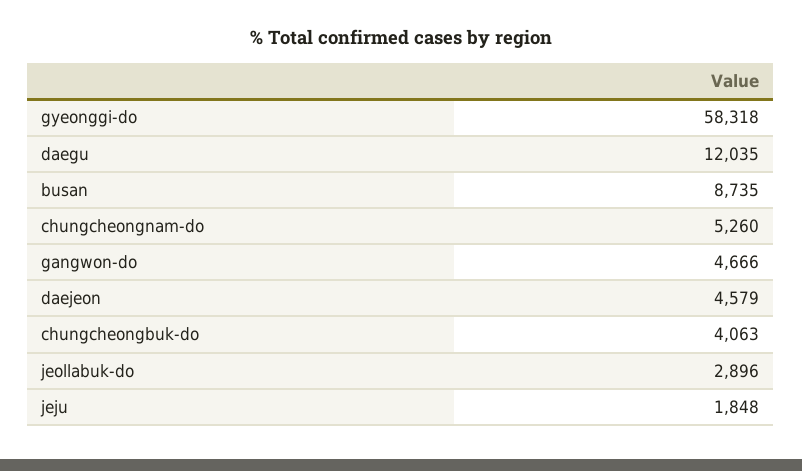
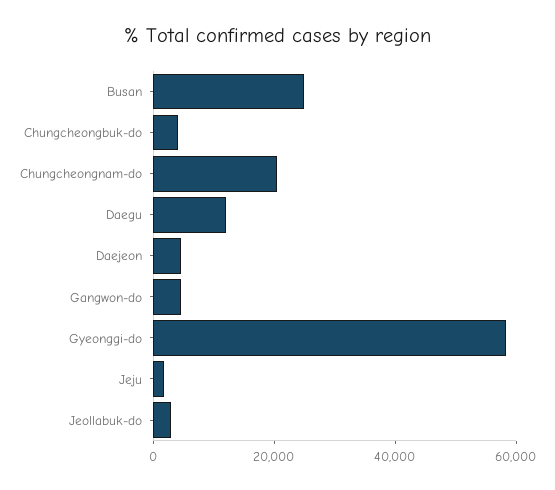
  {
    "gyeonggi-do": 58318,
    "daegu": 12035,
-   "busan": 8735,
+   "busan": 25000,
-   "chungcheongnam-do": 5260,
+   "chungcheongnam-do": 20000,
    "gangwon-do": 4666,
    "daejeon": 4579,
    "chungcheongbuk-do": 4063,
    "jeollabuk-do": 2896,
    "jeju": 1848
  }

